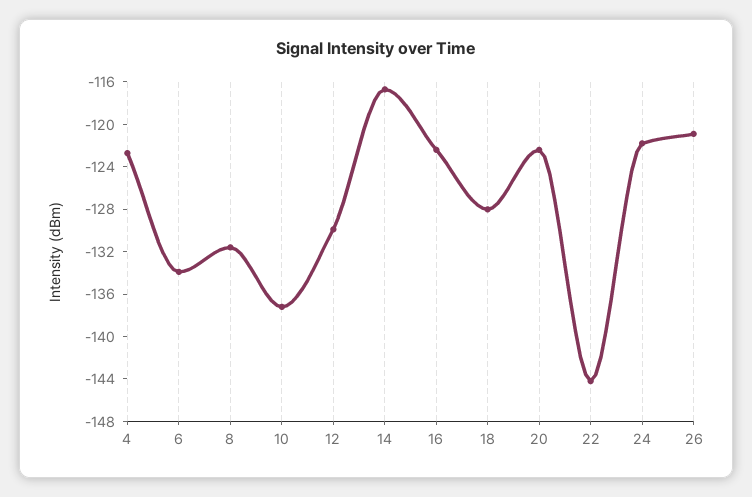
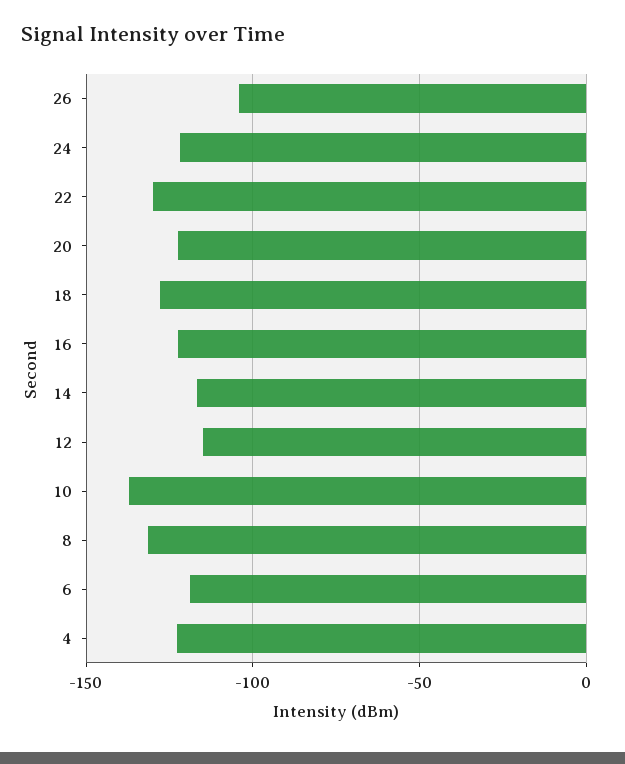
  {
    "4": -123,
-   "6": -134,
+   "6": -120,
    "8": -132,
    "10": -137,
-   "12": -130,
+   "12": -115,
    "14": -117,
    "16": -122,
    "18": -128,
    "20": -122,
-   "22": -144,
+   "22": -130,
    "24": -122,
-   "26": -121
+   "26": -105
  }

